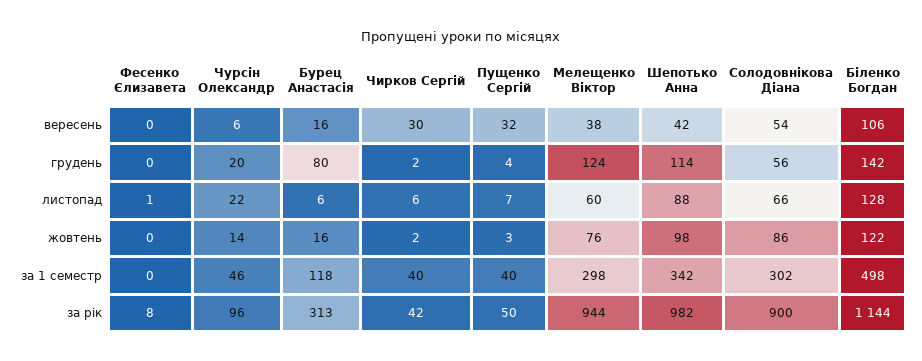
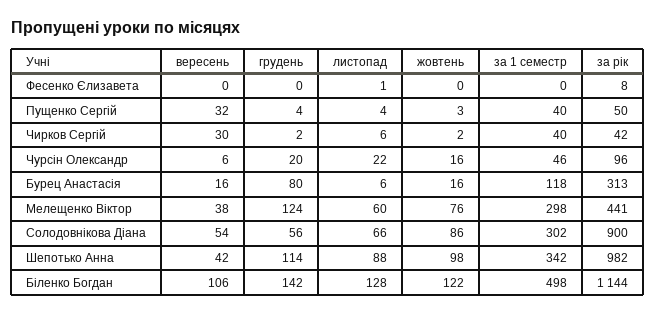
  {
    "Фесенко Єлизавета": {
      "вересень": 0,
      "грудень": 0,
      "листопад": 1,
      "жовтень": 0,
      "за 1 семестр": 0,
      "за рік": 8
    },
    "Чурсін Олександр": {
      "вересень": 6,
      "грудень": 20,
      "листопад": 22,
-     "жовтень": 14,
+     "жовтень": 16,
      "за 1 семестр": 46,
      "за рік": 96
    },
    "Бурец Анастасія": {
      "вересень": 16,
      "грудень": 80,
      "листопад": 6,
      "жовтень": 16,
      "за 1 семестр": 118,
      "за рік": 313
    },
    "Чирков Сергій": {
      "вересень": 30,
      "грудень": 2,
      "листопад": 6,
      "жовтень": 2,
      "за 1 семестр": 40,
      "за рік": 42
    },
    "Пущенко Сергій": {
      "вересень": 32,
      "грудень": 4,
-     "листопад": 7,
+     "листопад": 4,
      "жовтень": 3,
      "за 1 семестр": 40,
      "за рік": 50
    },
    "Мелещенко Віктор": {
      "вересень": 38,
      "грудень": 124,
      "листопад": 60,
      "жовтень": 76,
      "за 1 семестр": 298,
-     "за рік": 944
+     "за рік": 441
    },
    "Шепотько Анна": {
      "вересень": 42,
      "грудень": 114,
      "листопад": 88,
      "жовтень": 98,
      "за 1 семестр": 342,
      "за рік": 982
    },
    "Солодовнікова Діана": {
      "вересень": 54,
      "грудень": 56,
      "листопад": 66,
      "жовтень": 86,
      "за 1 семестр": 302,
      "за рік": 900
    },
    "Біленко Богдан": {
      "вересень": 106,
      "грудень": 142,
      "листопад": 128,
      "жовтень": 122,
      "за 1 семестр": 498,
      "за рік": 1144
    }
  }

